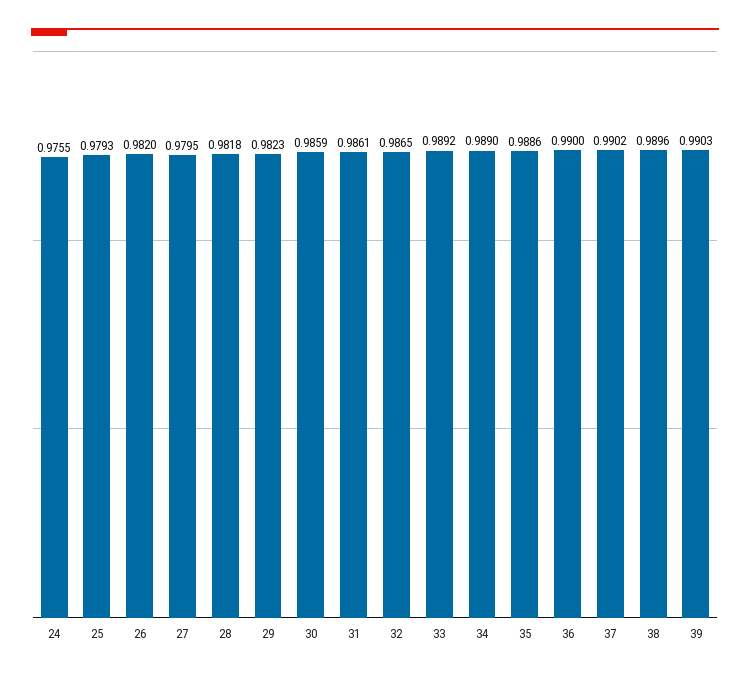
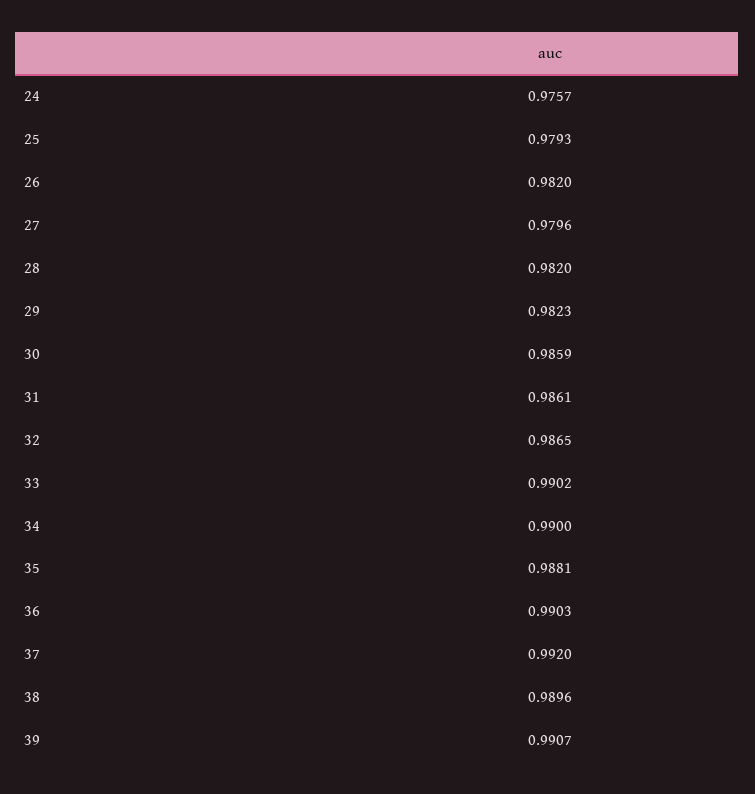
  {
-   "24": 0.9755,
+   "24": 0.9757,
    "25": 0.9793,
    "26": 0.982,
-   "27": 0.9795,
+   "27": 0.9796,
-   "28": 0.9818,
+   "28": 0.982,
    "29": 0.9823,
    "30": 0.9859,
    "31": 0.9861,
    "32": 0.9865,
-   "33": 0.9892,
+   "33": 0.9902,
-   "34": 0.989,
+   "34": 0.99,
-   "35": 0.9886,
+   "35": 0.9881,
-   "36": 0.99,
+   "36": 0.9903,
-   "37": 0.9902,
+   "37": 0.992,
    "38": 0.9896,
-   "39": 0.9903
+   "39": 0.9907
  }

